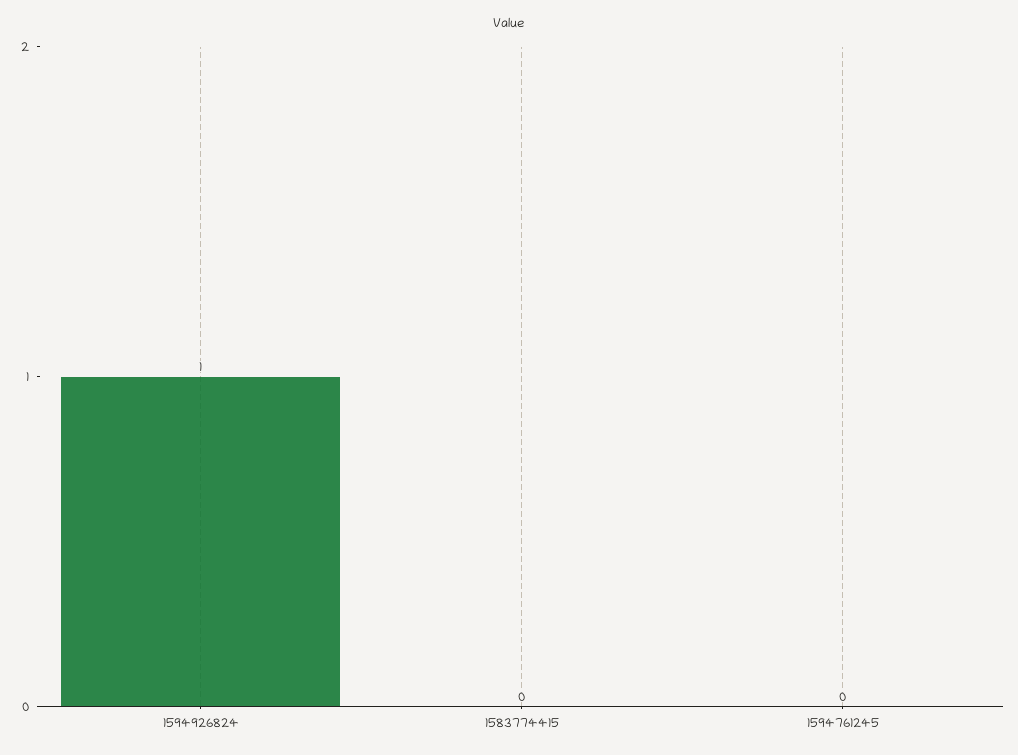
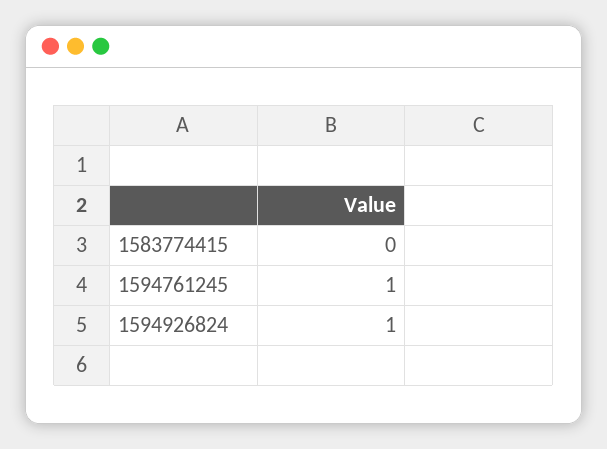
  {
    "1594926824": 1,
    "1583774415": 0,
-   "1594761245": 0
+   "1594761245": 1
  }

